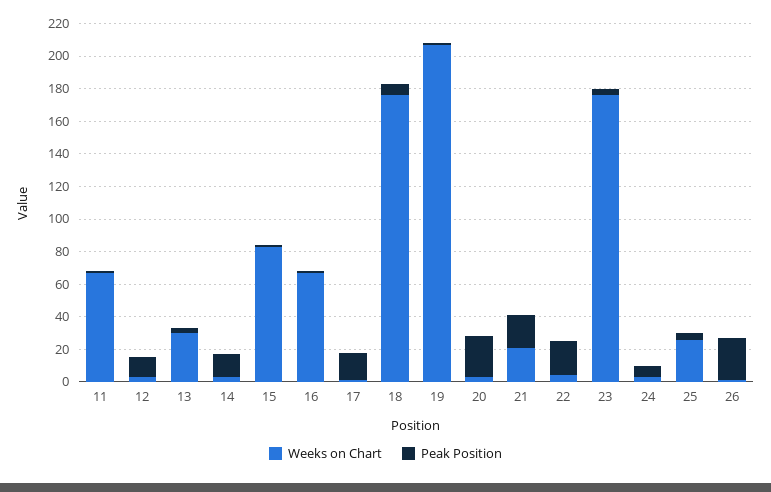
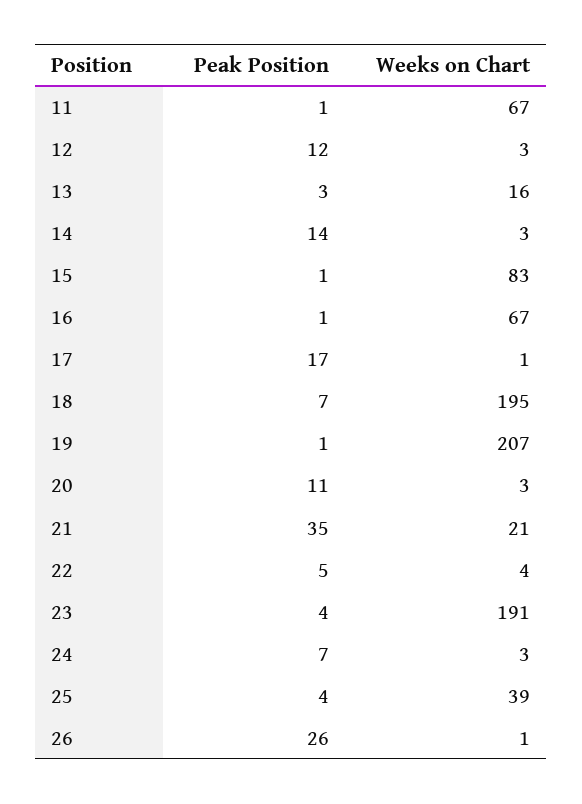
  {
    "Weeks on Chart": {
      "11": 67,
      "12": 3,
-     "13": 30,
+     "13": 16,
      "14": 3,
      "15": 83,
      "16": 67,
      "17": 1,
-     "18": 175,
+     "18": 195,
      "19": 207,
      "20": 3,
      "21": 21,
      "22": 4,
-     "23": 175,
+     "23": 191,
      "24": 3,
-     "25": 25,
+     "25": 39,
      "26": 1
    },
    "Peak Position": {
      "11": 1,
      "12": 12,
      "13": 3,
      "14": 14,
      "15": 1,
      "16": 1,
      "17": 17,
      "18": 7,
      "19": 1,
-     "20": 25,
+     "20": 11,
-     "21": 20,
+     "21": 35,
-     "22": 20,
+     "22": 5,
      "23": 4,
      "24": 7,
      "25": 4,
      "26": 26
    }
  }

